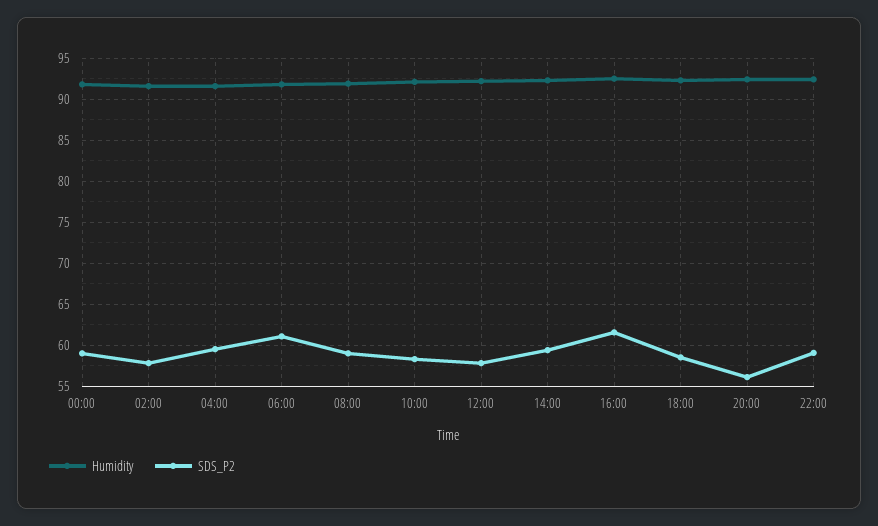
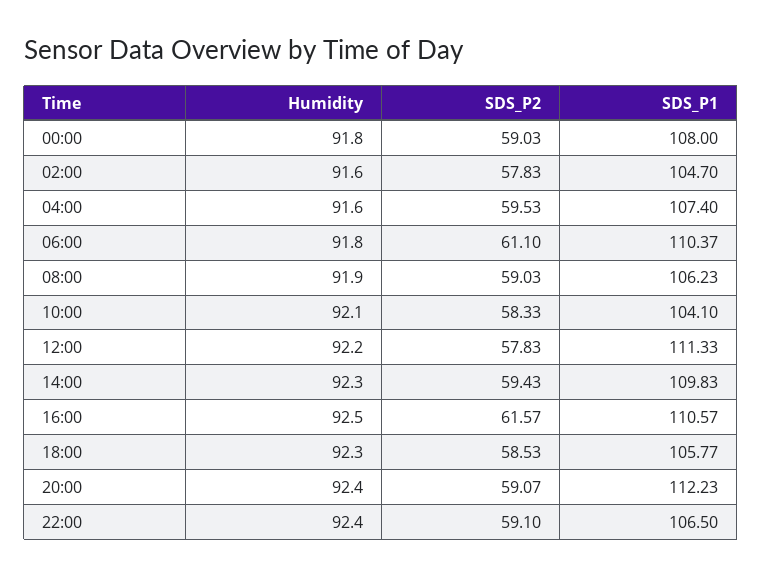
  {
    "Humidity": {
      "00:00": 91.8,
      "02:00": 91.6,
      "04:00": 91.6,
      "06:00": 91.8,
      "08:00": 91.9,
      "10:00": 92.1,
      "12:00": 92.2,
      "14:00": 92.3,
      "16:00": 92.5,
      "18:00": 92.3,
      "20:00": 92.4,
      "22:00": 92.4
    },
    "SDS_P2": {
      "00:00": 59.03,
      "02:00": 57.83,
      "04:00": 59.53,
      "06:00": 61.1,
      "08:00": 59.03,
      "10:00": 58.33,
      "12:00": 57.83,
      "14:00": 59.43,
      "16:00": 61.57,
      "18:00": 58.53,
-     "20:00": 56,
+     "20:00": 59.07,
      "22:00": 59.1
-   }
+   },
+   "SDS_P1": {
+     "00:00": 108,
+     "02:00": 104.7,
+     "04:00": 107.4,
+     "06:00": 110.37,
+     "08:00": 106.23,
+     "10:00": 104.1,
+     "12:00": 111.33,
+     "14:00": 109.83,
+     "16:00": 110.57,
+     "18:00": 105.77,
+     "20:00": 112.23,
+     "22:00": 106.5
+   }
  }

